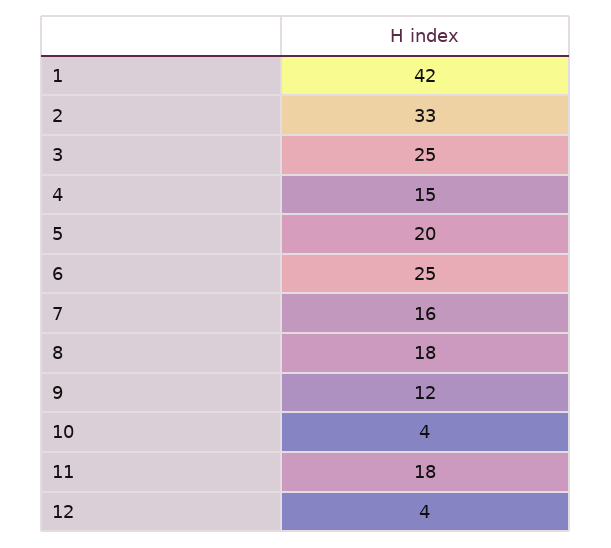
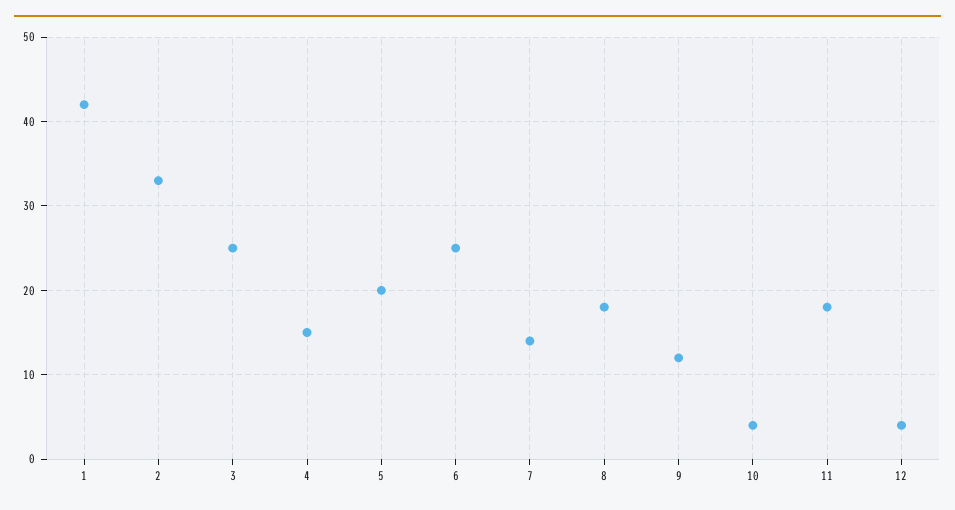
  {
    "1": 42,
    "2": 33,
    "3": 25,
    "4": 15,
    "5": 20,
    "6": 25,
-   "7": 16,
+   "7": 14,
    "8": 18,
    "9": 12,
    "10": 4,
    "11": 18,
    "12": 4
  }

